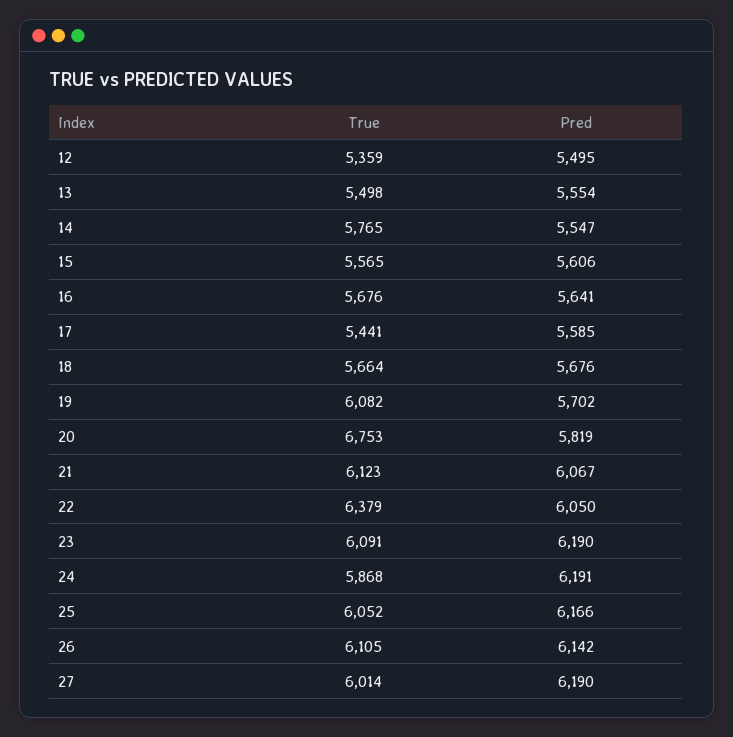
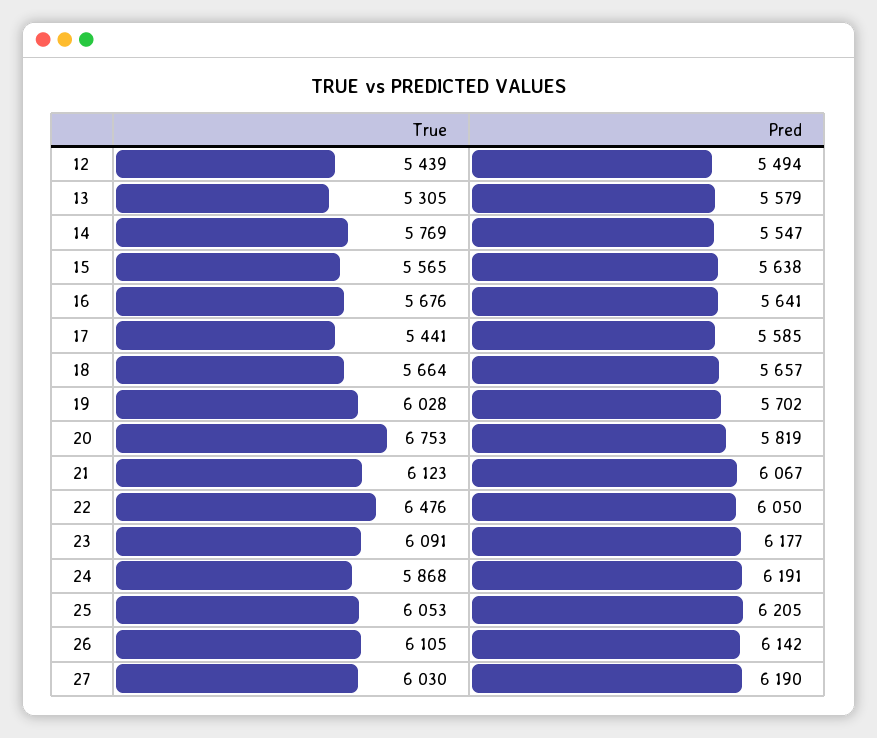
  {
    "True": {
-     "12": 5359,
+     "12": 5439,
-     "13": 5498,
+     "13": 5305,
-     "14": 5765,
+     "14": 5769,
      "15": 5565,
      "16": 5676,
      "17": 5441,
      "18": 5664,
-     "19": 6082,
+     "19": 6028,
      "20": 6753,
      "21": 6123,
-     "22": 6379,
+     "22": 6476,
      "23": 6091,
      "24": 5868,
-     "25": 6052,
+     "25": 6053,
      "26": 6105,
-     "27": 6014
+     "27": 6030
    },
    "Pred": {
-     "12": 5495,
+     "12": 5494,
-     "13": 5554,
+     "13": 5579,
      "14": 5547,
-     "15": 5606,
+     "15": 5638,
      "16": 5641,
      "17": 5585,
-     "18": 5676,
+     "18": 5657,
      "19": 5702,
      "20": 5819,
      "21": 6067,
      "22": 6050,
-     "23": 6190,
+     "23": 6177,
      "24": 6191,
-     "25": 6166,
+     "25": 6205,
      "26": 6142,
      "27": 6190
    }
  }

